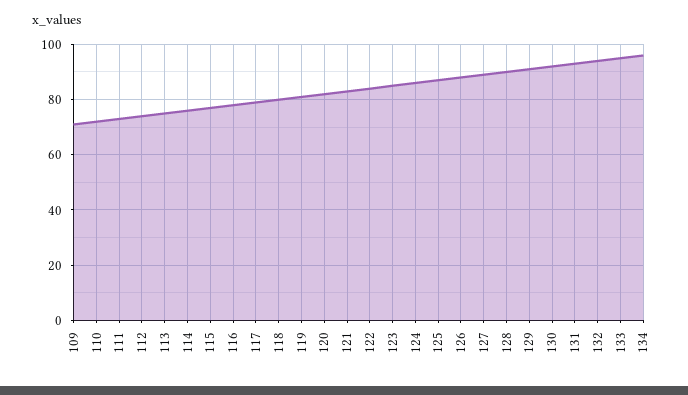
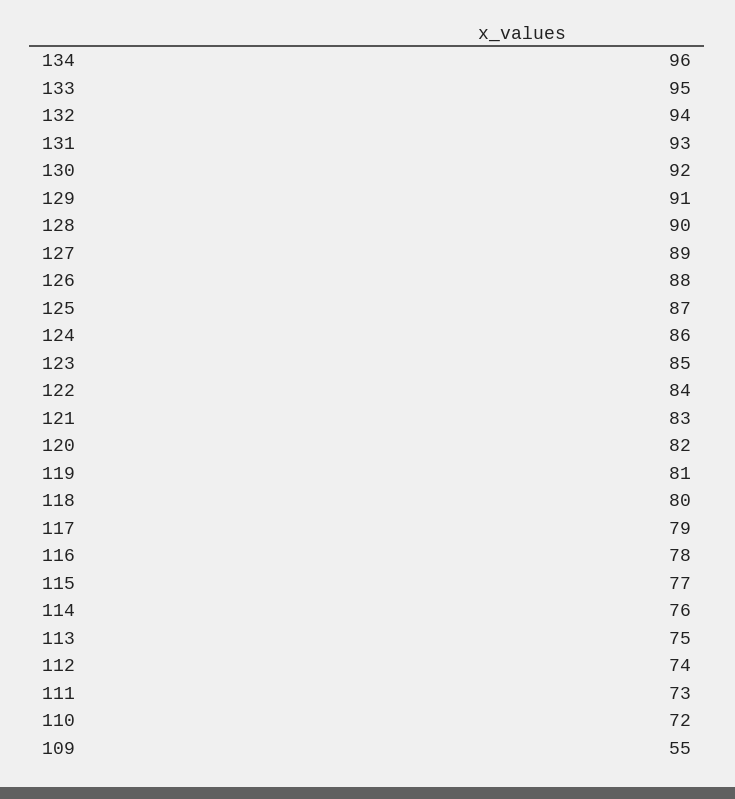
  {
-   "109": 70,
+   "109": 55,
    "110": 72,
    "111": 73,
    "112": 74,
    "113": 75,
    "114": 76,
    "115": 77,
    "116": 78,
    "117": 79,
    "118": 80,
    "119": 81,
    "120": 82,
    "121": 83,
    "122": 84,
    "123": 85,
    "124": 86,
    "125": 87,
    "126": 88,
    "127": 89,
    "128": 90,
    "129": 91,
    "130": 92,
    "131": 93,
    "132": 94,
    "133": 95,
    "134": 96
  }

